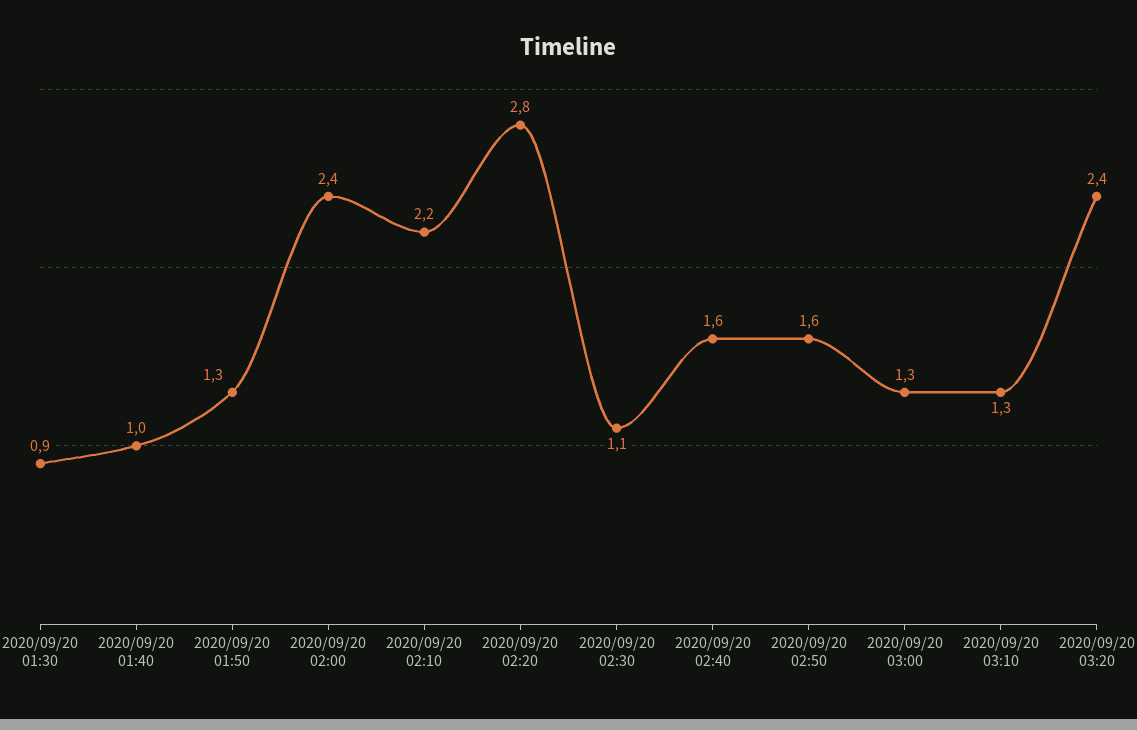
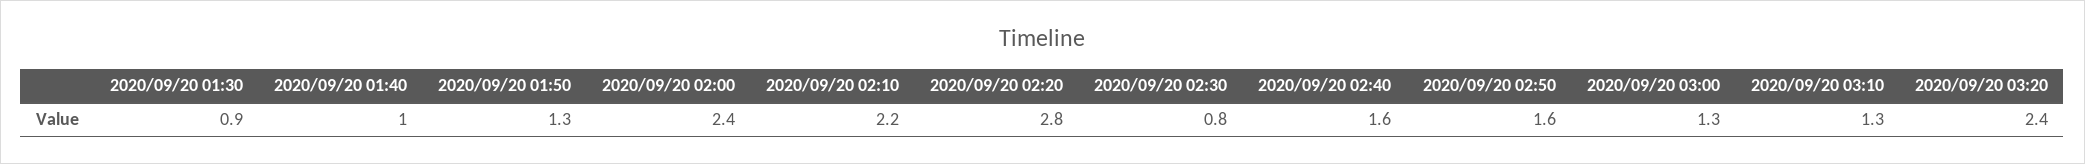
  {
    "2020/09/20 01:30": 0.9,
    "2020/09/20 01:40": 1,
    "2020/09/20 01:50": 1.3,
    "2020/09/20 02:00": 2.4,
    "2020/09/20 02:10": 2.2,
    "2020/09/20 02:20": 2.8,
-   "2020/09/20 02:30": 1.1,
+   "2020/09/20 02:30": 0.8,
    "2020/09/20 02:40": 1.6,
    "2020/09/20 02:50": 1.6,
    "2020/09/20 03:00": 1.3,
    "2020/09/20 03:10": 1.3,
    "2020/09/20 03:20": 2.4
  }

